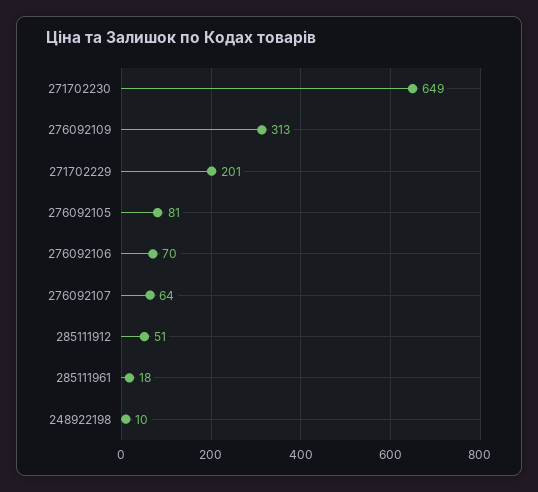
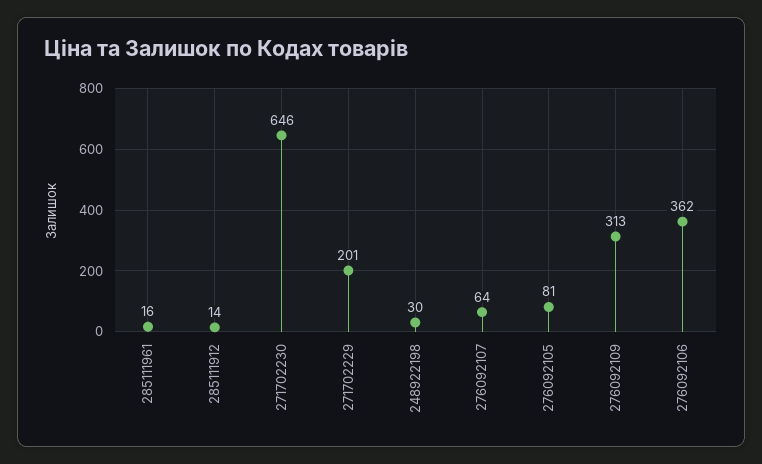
  {
-   "271702230": 649,
+   "271702230": 646,
    "276092109": 313,
    "271702229": 201,
    "276092105": 81,
-   "276092106": 70,
+   "276092106": 362,
    "276092107": 64,
-   "285111912": 51,
+   "285111912": 14,
-   "285111961": 18,
+   "285111961": 16,
-   "248922198": 10
+   "248922198": 30
  }

